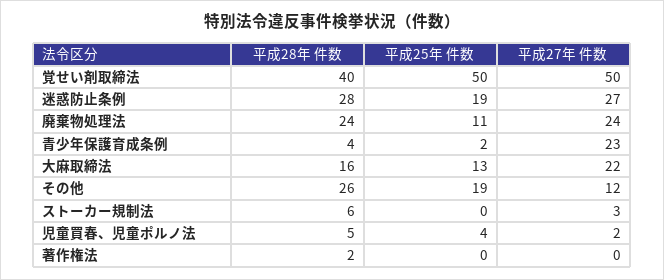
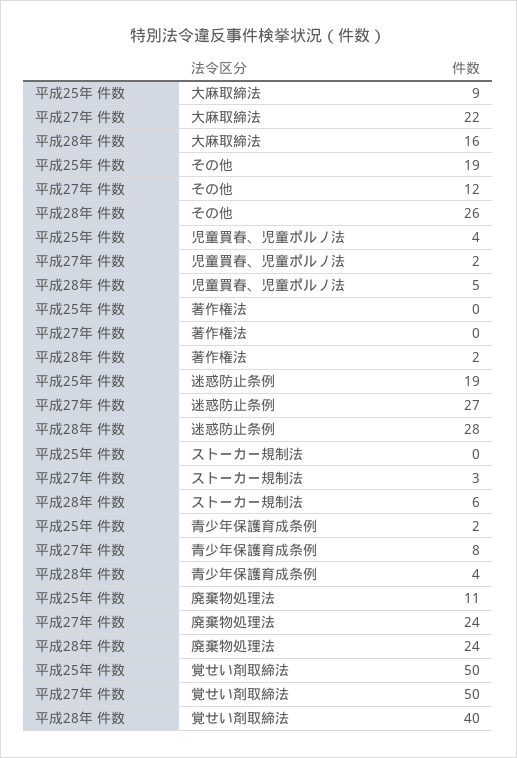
  {
    "平成28年 件数": {
      "覚せい剤取締法": 40,
      "迷惑防止条例": 28,
      "廃棄物処理法": 24,
      "青少年保護育成条例": 4,
      "大麻取締法": 16,
      "その他": 26,
      "ストーカー規制法": 6,
      "児童買春、児童ポルノ法": 5,
      "著作権法": 2
    },
    "平成25年 件数": {
      "覚せい剤取締法": 50,
      "迷惑防止条例": 19,
      "廃棄物処理法": 11,
      "青少年保護育成条例": 2,
-     "大麻取締法": 13,
+     "大麻取締法": 9,
      "その他": 19,
      "ストーカー規制法": 0,
      "児童買春、児童ポルノ法": 4,
      "著作権法": 0
    },
    "平成27年 件数": {
      "覚せい剤取締法": 50,
      "迷惑防止条例": 27,
      "廃棄物処理法": 24,
-     "青少年保護育成条例": 23,
+     "青少年保護育成条例": 8,
      "大麻取締法": 22,
      "その他": 12,
      "ストーカー規制法": 3,
      "児童買春、児童ポルノ法": 2,
      "著作権法": 0
    }
  }

